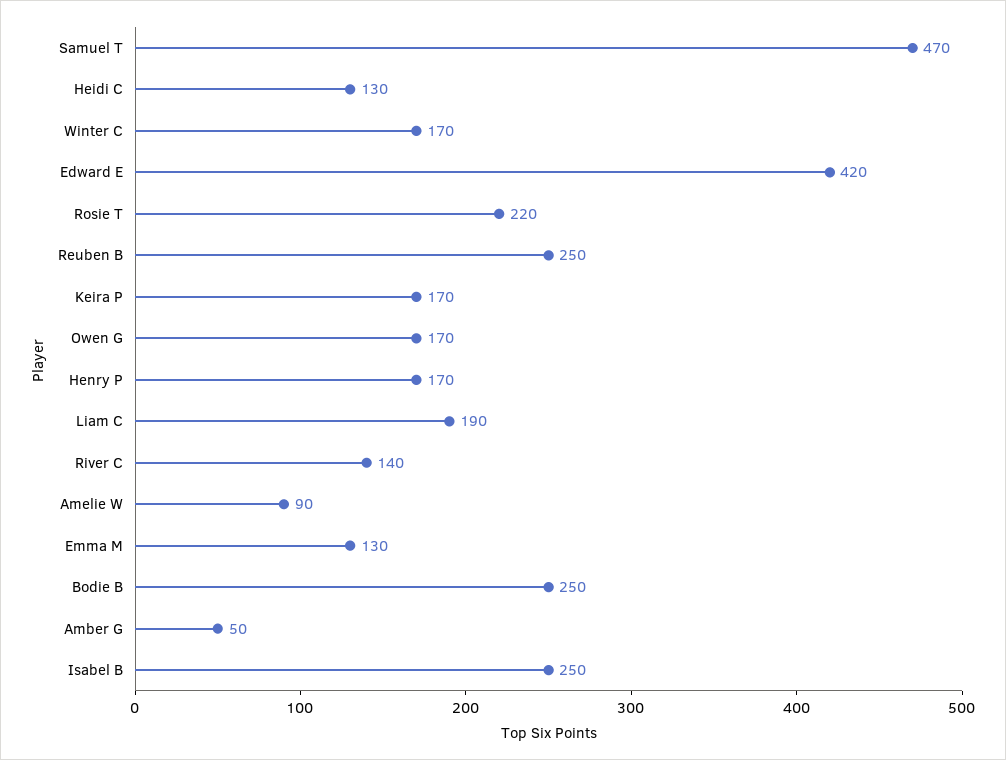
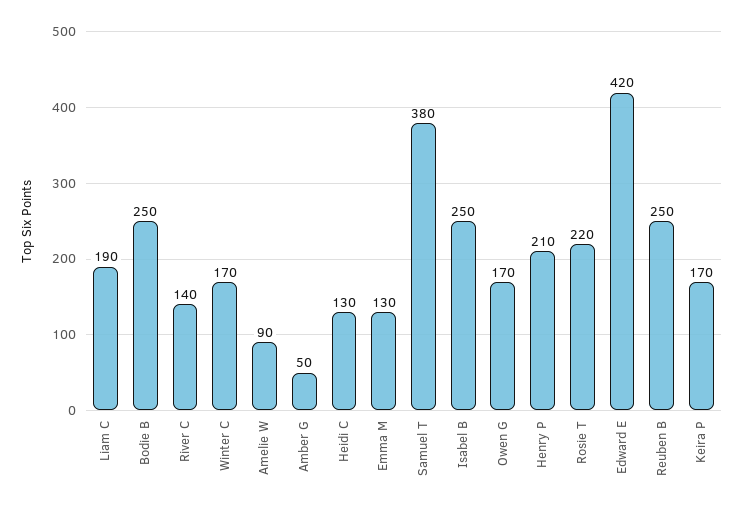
  {
-   "Samuel T": 470,
+   "Samuel T": 380,
    "Heidi C": 130,
    "Winter C": 170,
    "Edward E": 420,
    "Rosie T": 220,
    "Reuben B": 250,
    "Keira P": 170,
    "Owen G": 170,
-   "Henry P": 170,
+   "Henry P": 210,
    "Liam C": 190,
    "River C": 140,
    "Amelie W": 90,
    "Emma M": 130,
    "Bodie B": 250,
    "Amber G": 50,
    "Isabel B": 250
  }

